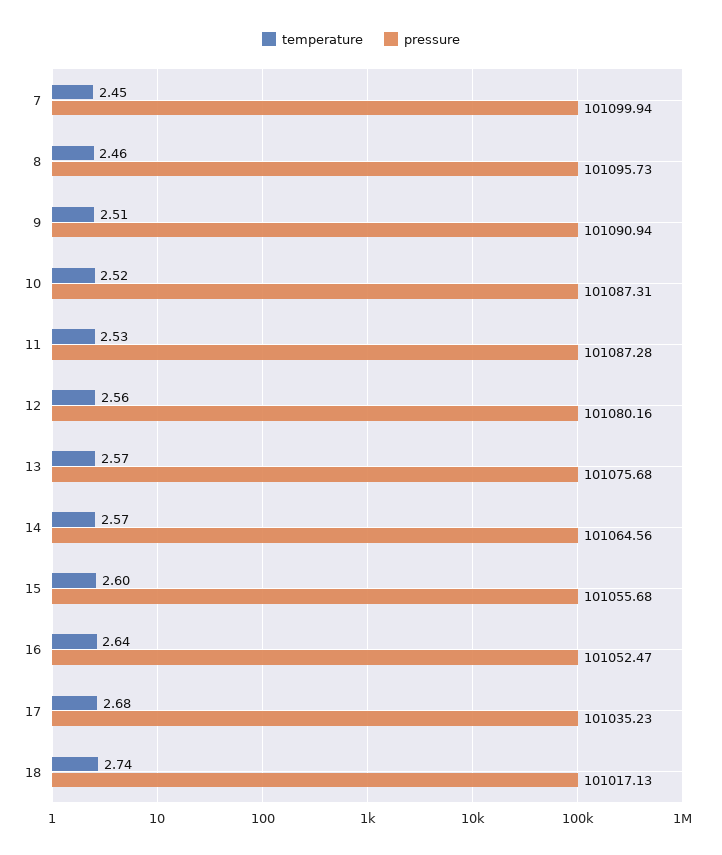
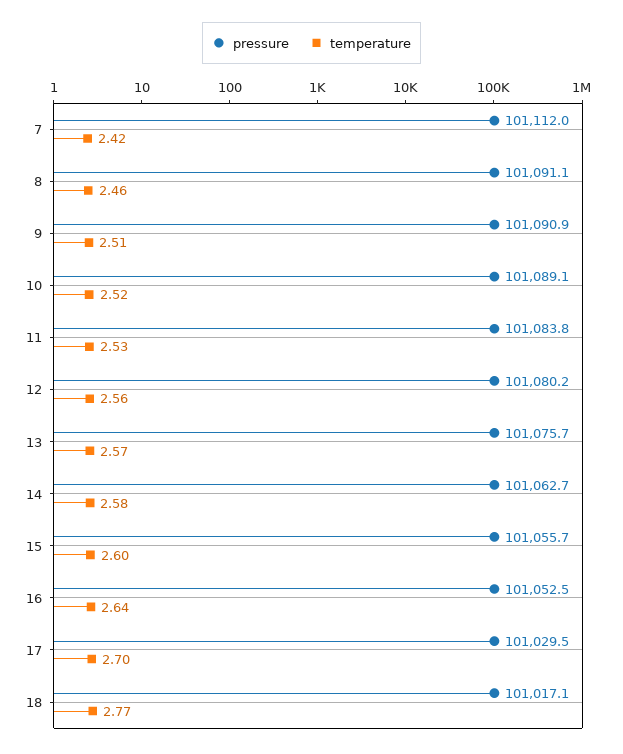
  {
    "temperature": {
-     "7": 2.45,
+     "7": 2.42,
      "8": 2.46,
      "9": 2.51,
      "10": 2.52,
      "11": 2.53,
      "12": 2.56,
      "13": 2.57,
-     "14": 2.57,
+     "14": 2.58,
      "15": 2.6,
      "16": 2.64,
-     "17": 2.68,
+     "17": 2.7,
-     "18": 2.74
+     "18": 2.77
    },
    "pressure": {
-     "7": 101099.94,
+     "7": 101112,
-     "8": 101095.73,
+     "8": 101091.1,
      "9": 101090.94,
-     "10": 101087.31,
+     "10": 101089.1,
-     "11": 101087.28,
+     "11": 101083.8,
      "12": 101080.16,
      "13": 101075.68,
-     "14": 101064.56,
+     "14": 101062.7,
      "15": 101055.68,
      "16": 101052.47,
-     "17": 101035.23,
+     "17": 101029.5,
      "18": 101017.13
    }
  }

